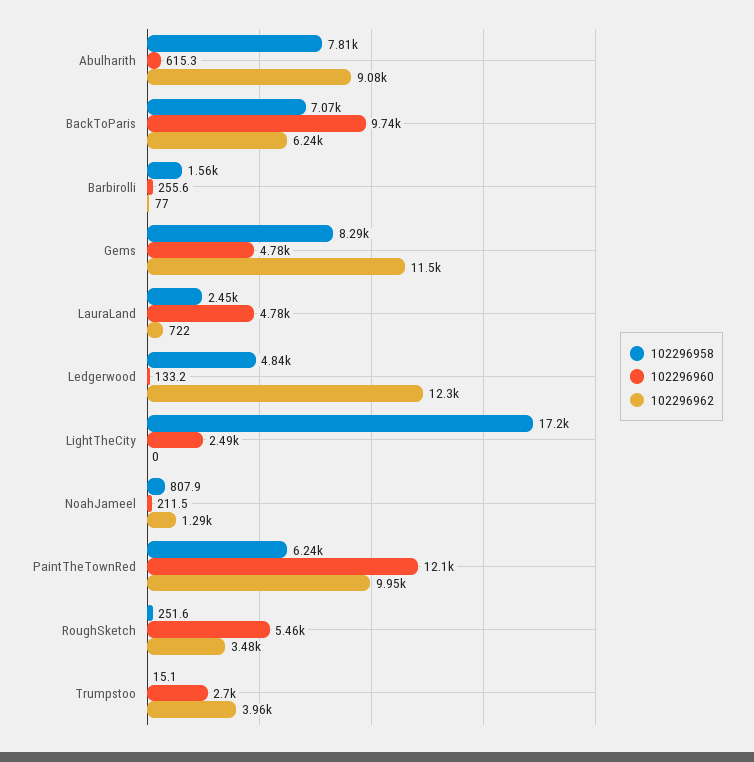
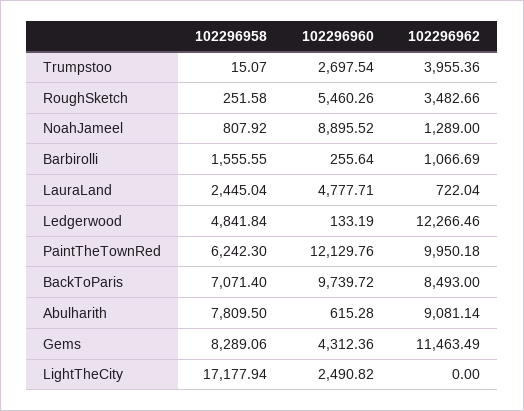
  {
    "102296958": {
      "Abulharith": 7809.5,
      "BackToParis": 7071.4,
      "Barbirolli": 1555.55,
      "Gems": 8289.06,
      "LauraLand": 2445.04,
      "Ledgerwood": 4841.84,
      "LightTheCity": 17177.94,
      "NoahJameel": 807.92,
      "PaintTheTownRed": 6242.3,
      "RoughSketch": 251.58,
      "Trumpstoo": 15.07
    },
    "102296960": {
      "Abulharith": 615.28,
      "BackToParis": 9739.72,
      "Barbirolli": 255.64,
-     "Gems": 4780,
+     "Gems": 4312.36,
      "LauraLand": 4777.71,
      "Ledgerwood": 133.19,
      "LightTheCity": 2490.82,
-     "NoahJameel": 211.5,
+     "NoahJameel": 8895.52,
      "PaintTheTownRed": 12129.76,
      "RoughSketch": 5460.26,
      "Trumpstoo": 2697.54
    },
    "102296962": {
      "Abulharith": 9081.14,
-     "BackToParis": 6240,
+     "BackToParis": 8493,
-     "Barbirolli": 77,
+     "Barbirolli": 1066.69,
      "Gems": 11463.49,
      "LauraLand": 722.04,
      "Ledgerwood": 12266.46,
      "LightTheCity": 0,
      "NoahJameel": 1289,
      "PaintTheTownRed": 9950.18,
      "RoughSketch": 3482.66,
      "Trumpstoo": 3955.36
    }
  }

